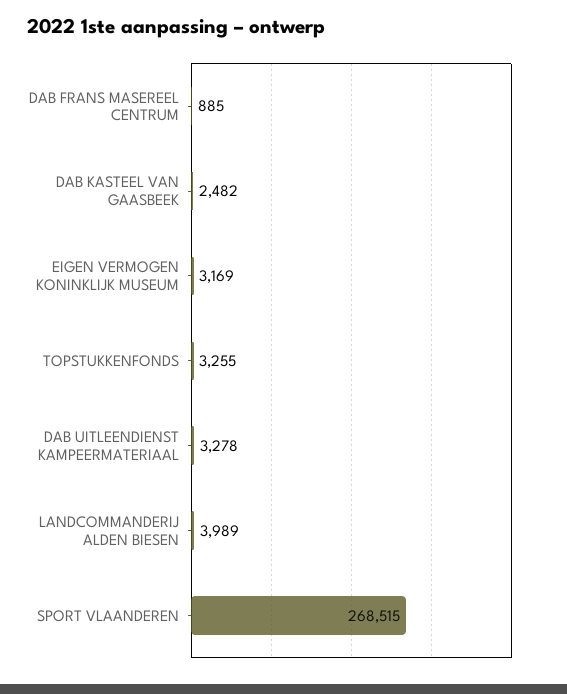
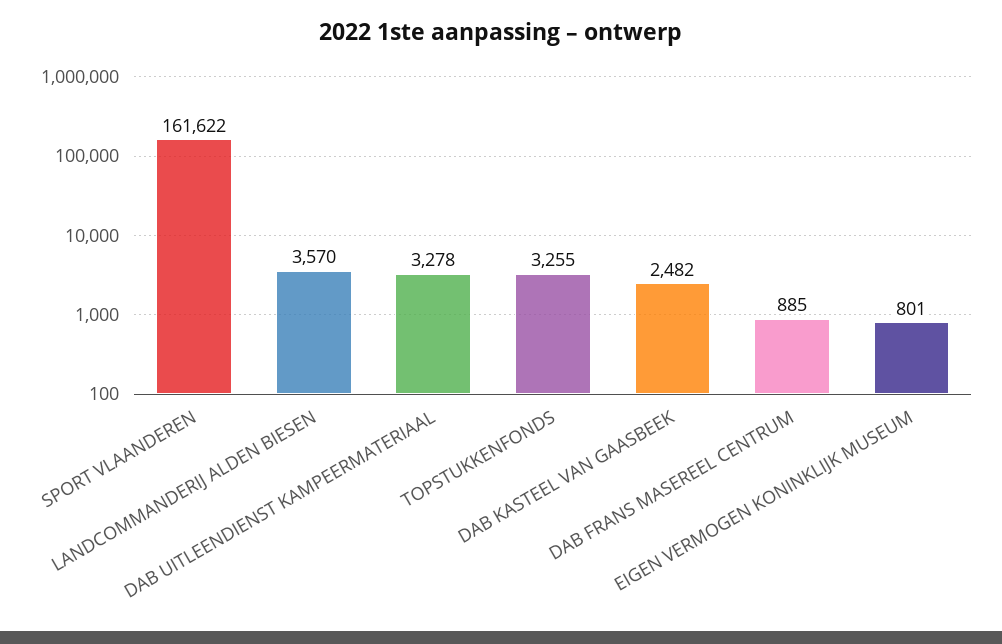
  {
    "DAB FRANS MASEREEL CENTRUM": 885,
    "DAB KASTEEL VAN GAASBEEK": 2482,
-   "EIGEN VERMOGEN KONINKLIJK MUSEUM": 3169,
+   "EIGEN VERMOGEN KONINKLIJK MUSEUM": 801,
    "TOPSTUKKENFONDS": 3255,
    "DAB UITLEENDIENST KAMPEERMATERIAAL": 3278,
-   "LANDCOMMANDERIJ ALDEN BIESEN": 3989,
+   "LANDCOMMANDERIJ ALDEN BIESEN": 3570,
-   "SPORT VLAANDEREN": 268515
+   "SPORT VLAANDEREN": 161622
  }

